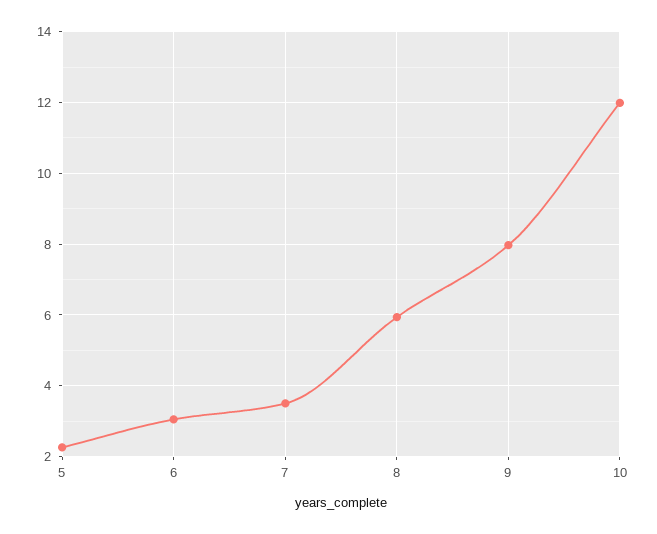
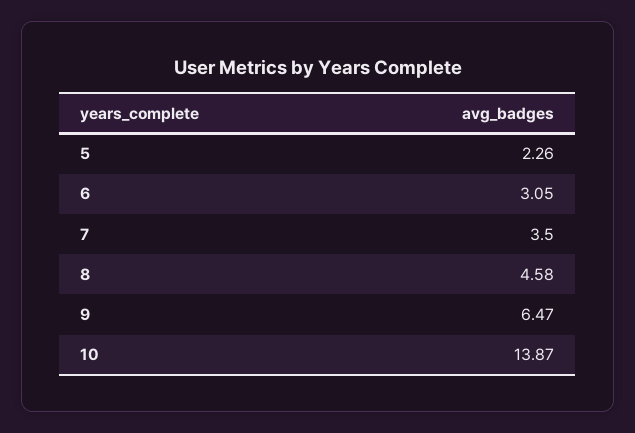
  {
    "5": 2.26,
    "6": 3.05,
    "7": 3.5,
-   "8": 6,
+   "8": 4.58,
-   "9": 8,
+   "9": 6.47,
-   "10": 12
+   "10": 13.87
  }

